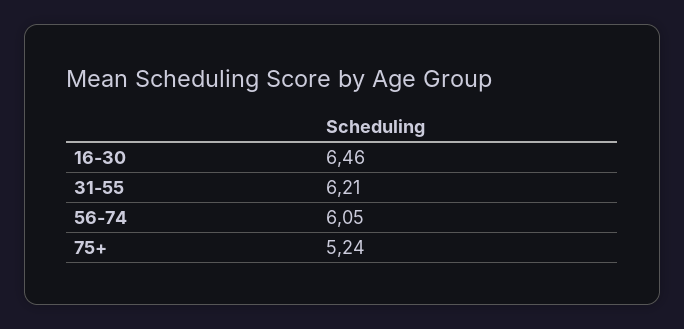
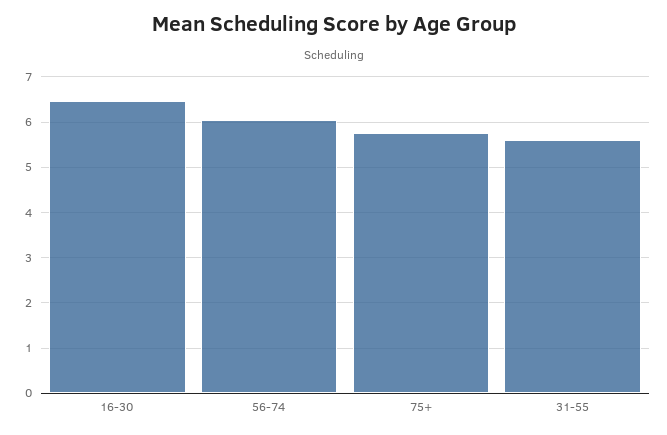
  {
    "16-30": 6.46,
-   "31-55": 6.21,
+   "31-55": 5.6,
    "56-74": 6.05,
-   "75+": 5.24
+   "75+": 5.8
  }

